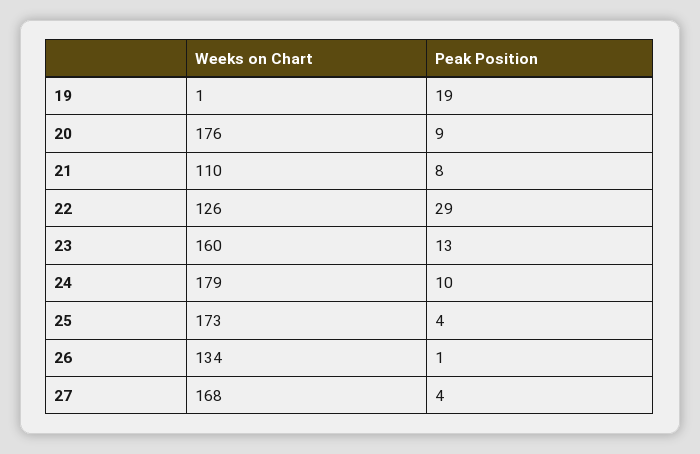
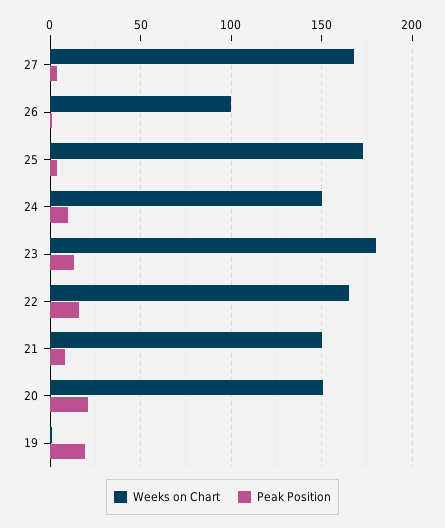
  {
    "Weeks on Chart": {
      "19": 1,
-     "20": 176,
+     "20": 150,
-     "21": 110,
+     "21": 150,
-     "22": 126,
+     "22": 165,
-     "23": 160,
+     "23": 180,
-     "24": 179,
+     "24": 150,
      "25": 173,
-     "26": 134,
+     "26": 100,
      "27": 168
    },
    "Peak Position": {
      "19": 19,
-     "20": 9,
+     "20": 20,
      "21": 8,
-     "22": 29,
+     "22": 15,
      "23": 13,
      "24": 10,
      "25": 4,
      "26": 1,
      "27": 4
    }
  }

